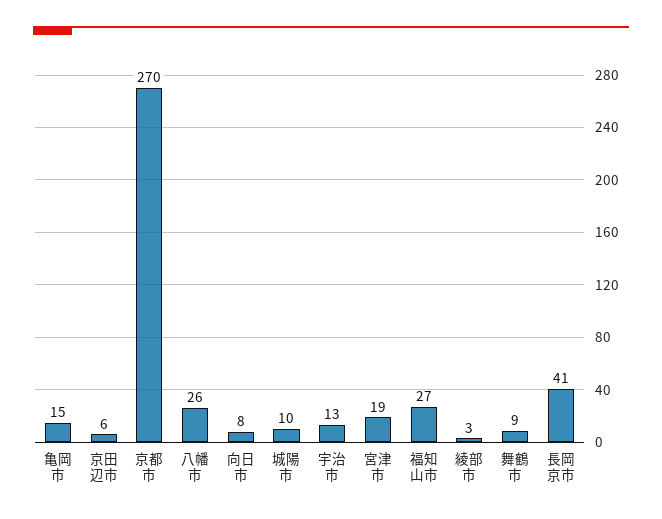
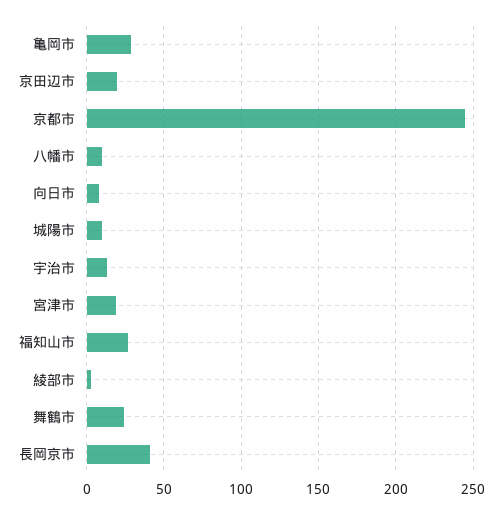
  {
-   "亀岡市": 15,
+   "亀岡市": 30,
-   "京田辺市": 6,
+   "京田辺市": 20,
-   "京都市": 270,
+   "京都市": 245,
-   "八幡市": 26,
+   "八幡市": 10,
    "向日市": 8,
    "城陽市": 10,
    "宇治市": 13,
    "宮津市": 19,
    "福知山市": 27,
    "綾部市": 3,
-   "舞鶴市": 9,
+   "舞鶴市": 25,
    "長岡京市": 41
  }

